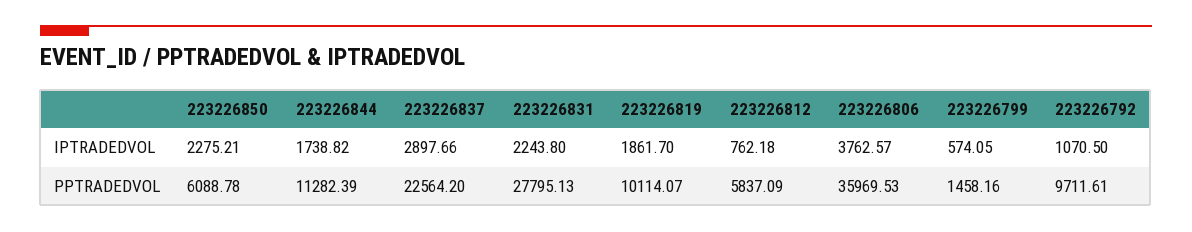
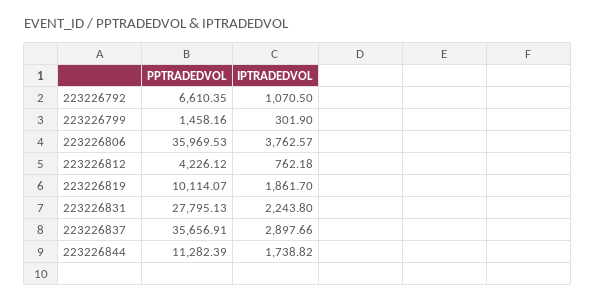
  {
-   "223226850": {
-     "IPTRADEDVOL": 2275.21,
-     "PPTRADEDVOL": 6088.78
-   },
    "223226844": {
      "IPTRADEDVOL": 1738.82,
      "PPTRADEDVOL": 11282.39
    },
    "223226837": {
      "IPTRADEDVOL": 2897.66,
-     "PPTRADEDVOL": 22564.2
+     "PPTRADEDVOL": 35656.91
    },
    "223226831": {
      "IPTRADEDVOL": 2243.8,
      "PPTRADEDVOL": 27795.13
    },
    "223226819": {
      "IPTRADEDVOL": 1861.7,
      "PPTRADEDVOL": 10114.07
    },
    "223226812": {
      "IPTRADEDVOL": 762.18,
-     "PPTRADEDVOL": 5837.09
+     "PPTRADEDVOL": 4226.12
    },
    "223226806": {
      "IPTRADEDVOL": 3762.57,
      "PPTRADEDVOL": 35969.53
    },
    "223226799": {
-     "IPTRADEDVOL": 574.05,
+     "IPTRADEDVOL": 301.9,
      "PPTRADEDVOL": 1458.16
    },
    "223226792": {
      "IPTRADEDVOL": 1070.5,
-     "PPTRADEDVOL": 9711.61
+     "PPTRADEDVOL": 6610.35
    }
  }

